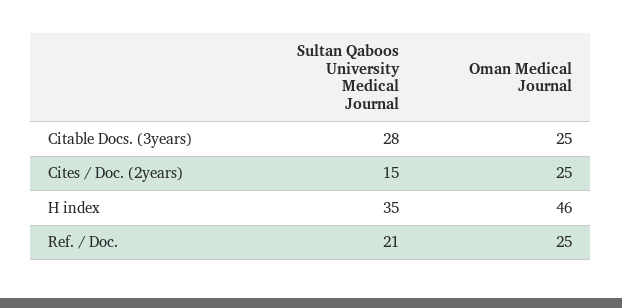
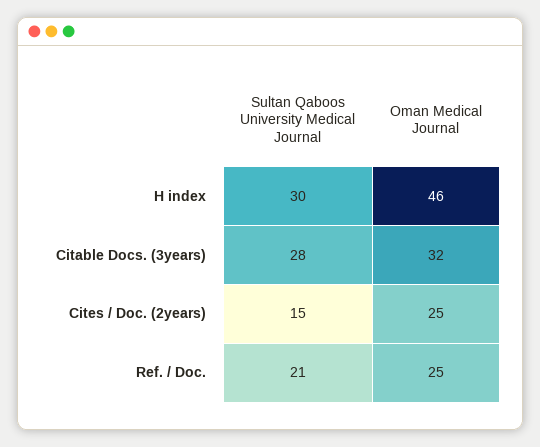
  {
    "Sultan Qaboos University Medical Journal": {
      "Citable Docs. (3years)": 28,
      "Cites / Doc. (2years)": 15,
-     "H index": 35,
+     "H index": 30,
      "Ref. / Doc.": 21
    },
    "Oman Medical Journal": {
-     "Citable Docs. (3years)": 25,
+     "Citable Docs. (3years)": 32,
      "Cites / Doc. (2years)": 25,
      "H index": 46,
      "Ref. / Doc.": 25
    }
  }

